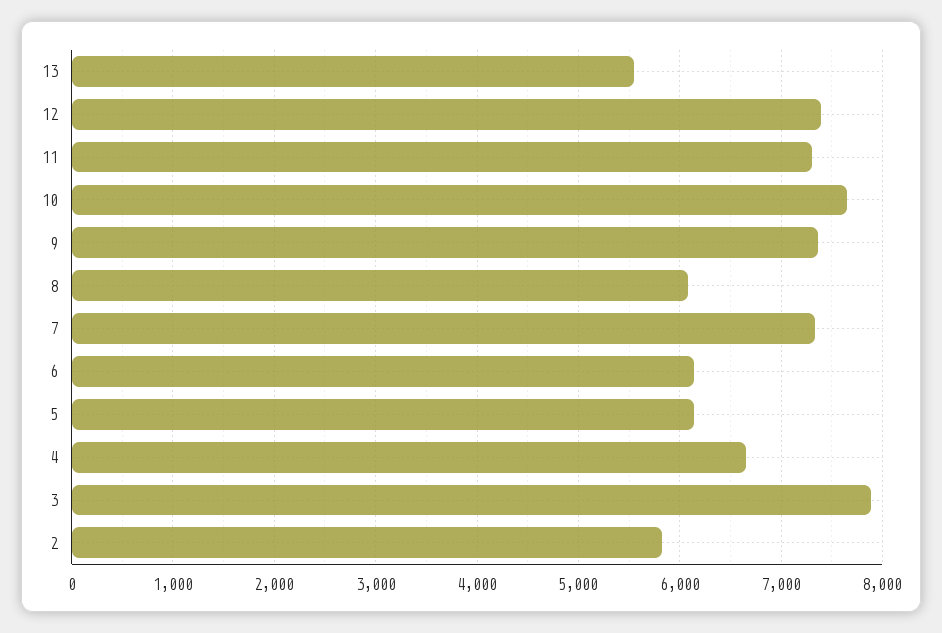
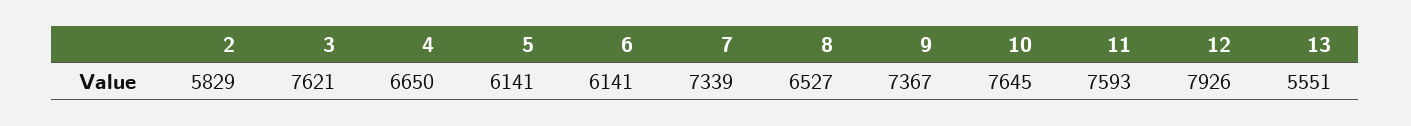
  {
    "13": 5551,
-   "12": 7400,
+   "12": 7926,
-   "11": 7300,
+   "11": 7593,
    "10": 7645,
    "9": 7367,
-   "8": 6100,
+   "8": 6527,
    "7": 7339,
    "6": 6141,
    "5": 6141,
    "4": 6650,
-   "3": 7900,
+   "3": 7621,
    "2": 5829
  }

